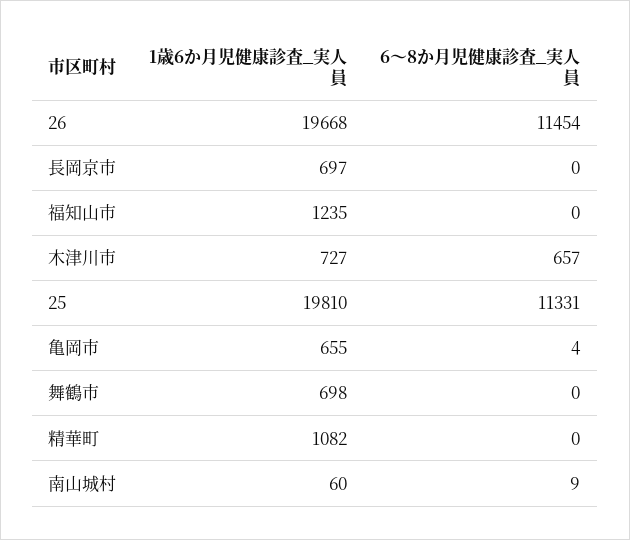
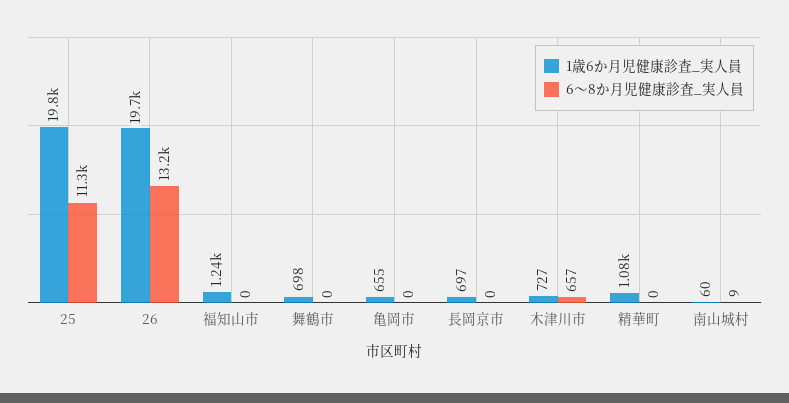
  {
    "1歳6か月児健康診査_実人員": {
      "26": 19668,
      "長岡京市": 697,
      "福知山市": 1235,
      "木津川市": 727,
      "25": 19810,
      "亀岡市": 655,
      "舞鶴市": 698,
      "精華町": 1082,
      "南山城村": 60
    },
    "6～8か月児健康診査_実人員": {
-     "26": 11454,
+     "26": 13200,
      "長岡京市": 0,
      "福知山市": 0,
      "木津川市": 657,
      "25": 11331,
-     "亀岡市": 4,
+     "亀岡市": 0,
      "舞鶴市": 0,
      "精華町": 0,
      "南山城村": 9
    }
  }

